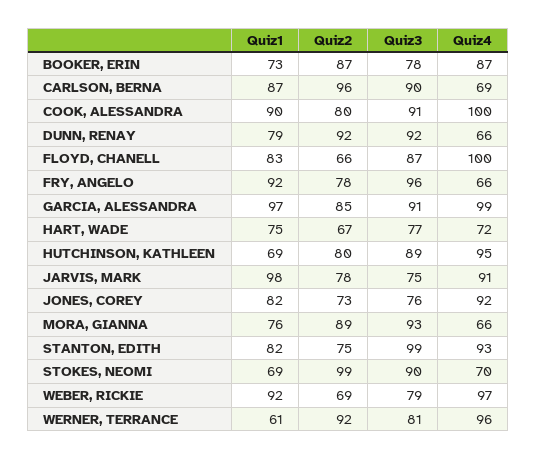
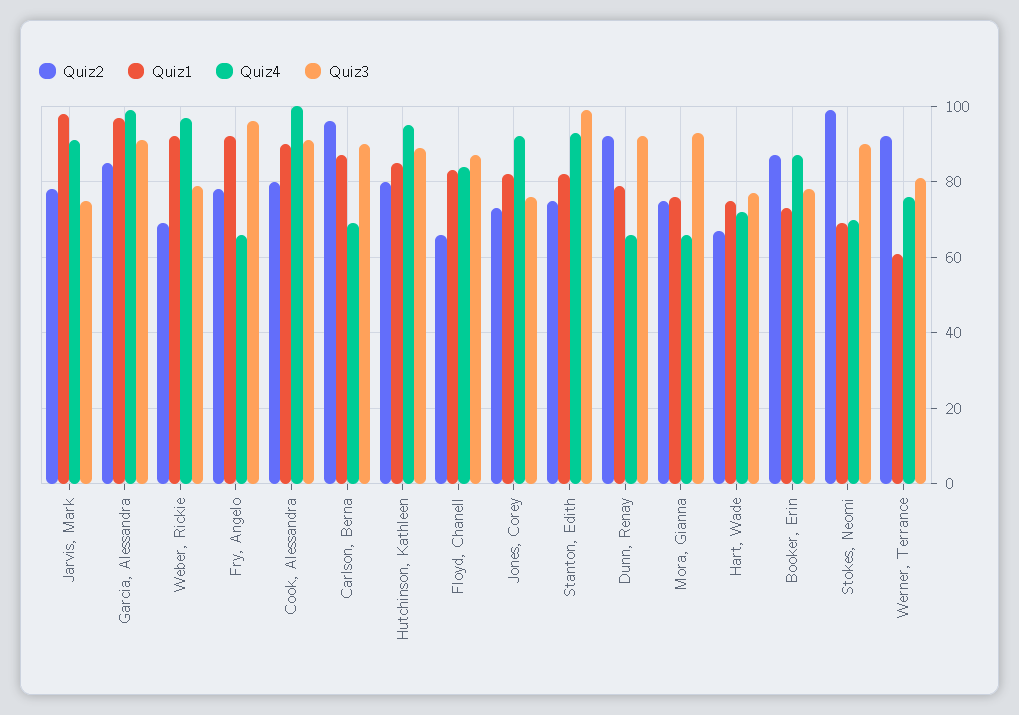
  {
    "Quiz1": {
      "BOOKER, ERIN": 73,
      "CARLSON, BERNA": 87,
      "COOK, ALESSANDRA": 90,
      "DUNN, RENAY": 79,
      "FLOYD, CHANELL": 83,
      "FRY, ANGELO": 92,
      "GARCIA, ALESSANDRA": 97,
      "HART, WADE": 75,
-     "HUTCHINSON, KATHLEEN": 69,
+     "HUTCHINSON, KATHLEEN": 85,
      "JARVIS, MARK": 98,
      "JONES, COREY": 82,
      "MORA, GIANNA": 76,
      "STANTON, EDITH": 82,
      "STOKES, NEOMI": 69,
      "WEBER, RICKIE": 92,
      "WERNER, TERRANCE": 61
    },
    "Quiz2": {
      "BOOKER, ERIN": 87,
      "CARLSON, BERNA": 96,
      "COOK, ALESSANDRA": 80,
      "DUNN, RENAY": 92,
      "FLOYD, CHANELL": 66,
      "FRY, ANGELO": 78,
      "GARCIA, ALESSANDRA": 85,
      "HART, WADE": 67,
      "HUTCHINSON, KATHLEEN": 80,
      "JARVIS, MARK": 78,
      "JONES, COREY": 73,
-     "MORA, GIANNA": 89,
+     "MORA, GIANNA": 75,
      "STANTON, EDITH": 75,
      "STOKES, NEOMI": 99,
      "WEBER, RICKIE": 69,
      "WERNER, TERRANCE": 92
    },
    "Quiz3": {
      "BOOKER, ERIN": 78,
      "CARLSON, BERNA": 90,
      "COOK, ALESSANDRA": 91,
      "DUNN, RENAY": 92,
      "FLOYD, CHANELL": 87,
      "FRY, ANGELO": 96,
      "GARCIA, ALESSANDRA": 91,
      "HART, WADE": 77,
      "HUTCHINSON, KATHLEEN": 89,
      "JARVIS, MARK": 75,
      "JONES, COREY": 76,
      "MORA, GIANNA": 93,
      "STANTON, EDITH": 99,
      "STOKES, NEOMI": 90,
      "WEBER, RICKIE": 79,
      "WERNER, TERRANCE": 81
    },
    "Quiz4": {
      "BOOKER, ERIN": 87,
      "CARLSON, BERNA": 69,
      "COOK, ALESSANDRA": 100,
      "DUNN, RENAY": 66,
-     "FLOYD, CHANELL": 100,
+     "FLOYD, CHANELL": 85,
      "FRY, ANGELO": 66,
      "GARCIA, ALESSANDRA": 99,
      "HART, WADE": 72,
      "HUTCHINSON, KATHLEEN": 95,
      "JARVIS, MARK": 91,
      "JONES, COREY": 92,
      "MORA, GIANNA": 66,
      "STANTON, EDITH": 93,
      "STOKES, NEOMI": 70,
      "WEBER, RICKIE": 97,
-     "WERNER, TERRANCE": 96
+     "WERNER, TERRANCE": 75
    }
  }

